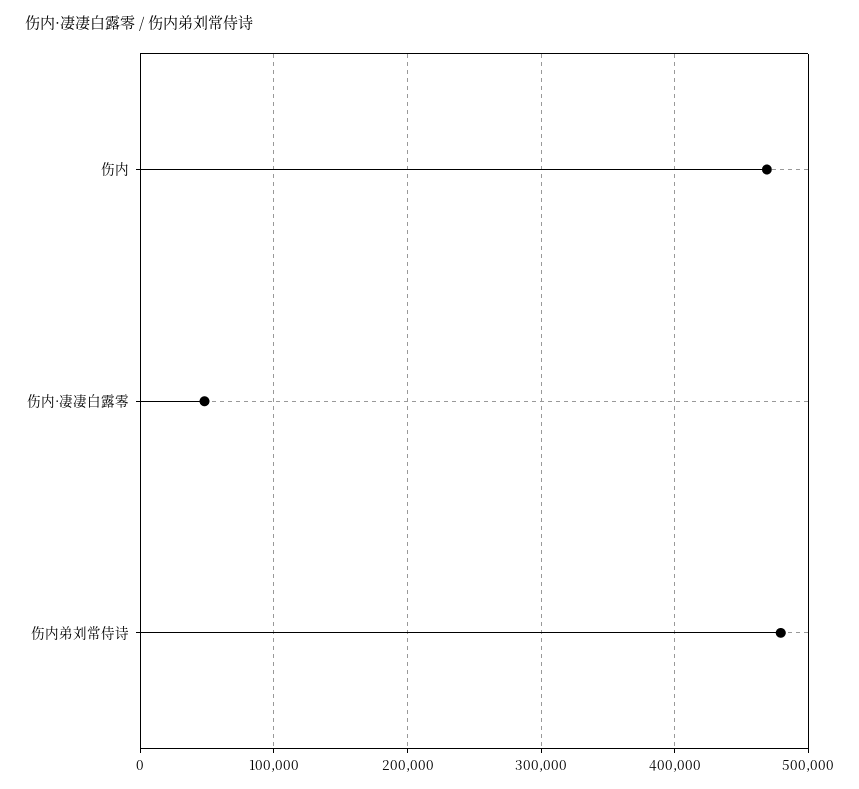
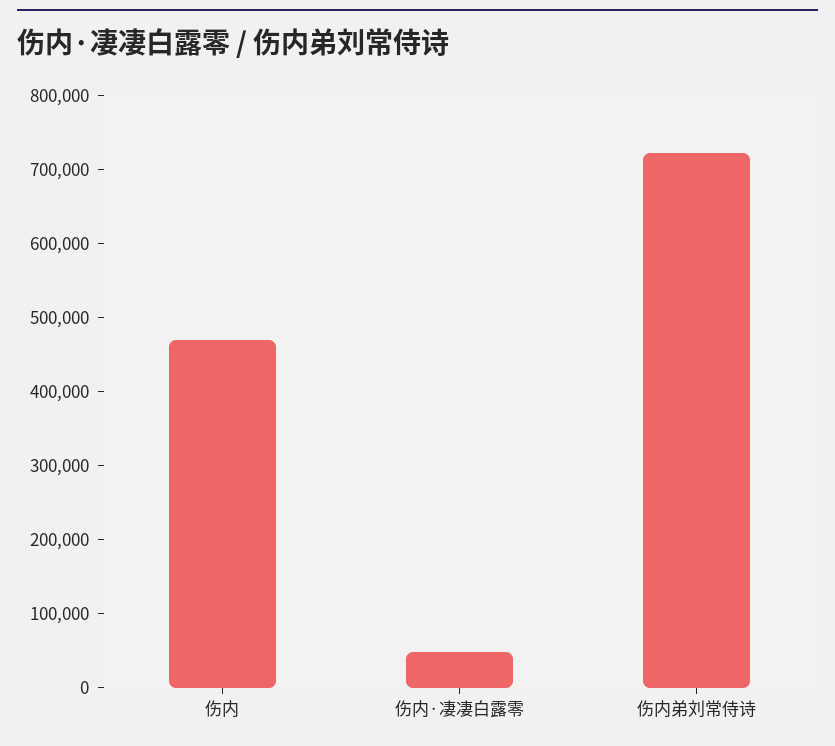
  {
    "伤内": 470000,
    "伤内·凄凄白露零": 50000,
-   "伤内弟刘常侍诗": 480000
+   "伤内弟刘常侍诗": 720000
  }

